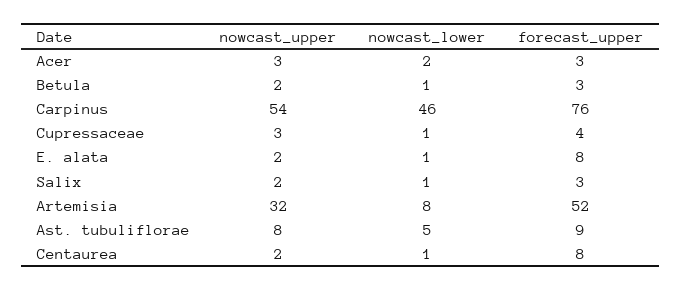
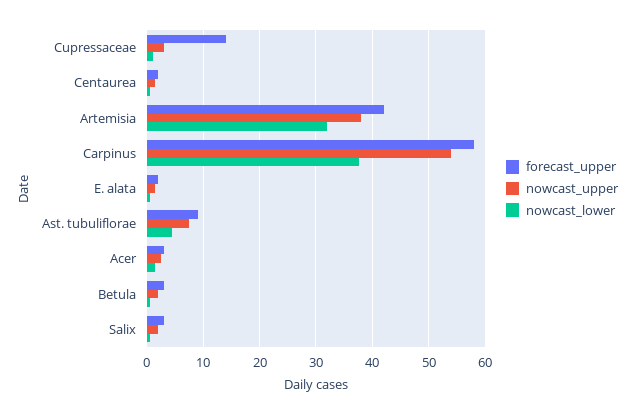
  {
    "nowcast_upper": {
      "Acer": 3,
      "Betula": 2,
      "Carpinus": 54,
      "Cupressaceae": 3,
      "E. alata": 2,
      "Salix": 2,
-     "Artemisia": 32,
+     "Artemisia": 38,
      "Ast. tubuliflorae": 8,
      "Centaurea": 2
    },
    "nowcast_lower": {
      "Acer": 2,
      "Betula": 1,
-     "Carpinus": 46,
+     "Carpinus": 38,
      "Cupressaceae": 1,
      "E. alata": 1,
      "Salix": 1,
-     "Artemisia": 8,
+     "Artemisia": 32,
      "Ast. tubuliflorae": 5,
      "Centaurea": 1
    },
    "forecast_upper": {
      "Acer": 3,
      "Betula": 3,
-     "Carpinus": 76,
+     "Carpinus": 58,
-     "Cupressaceae": 4,
+     "Cupressaceae": 14,
-     "E. alata": 8,
+     "E. alata": 2,
      "Salix": 3,
-     "Artemisia": 52,
+     "Artemisia": 42,
      "Ast. tubuliflorae": 9,
-     "Centaurea": 8
+     "Centaurea": 2
    }
  }

